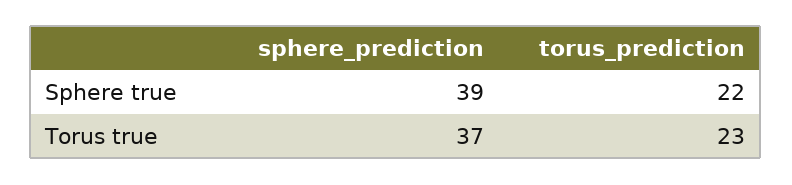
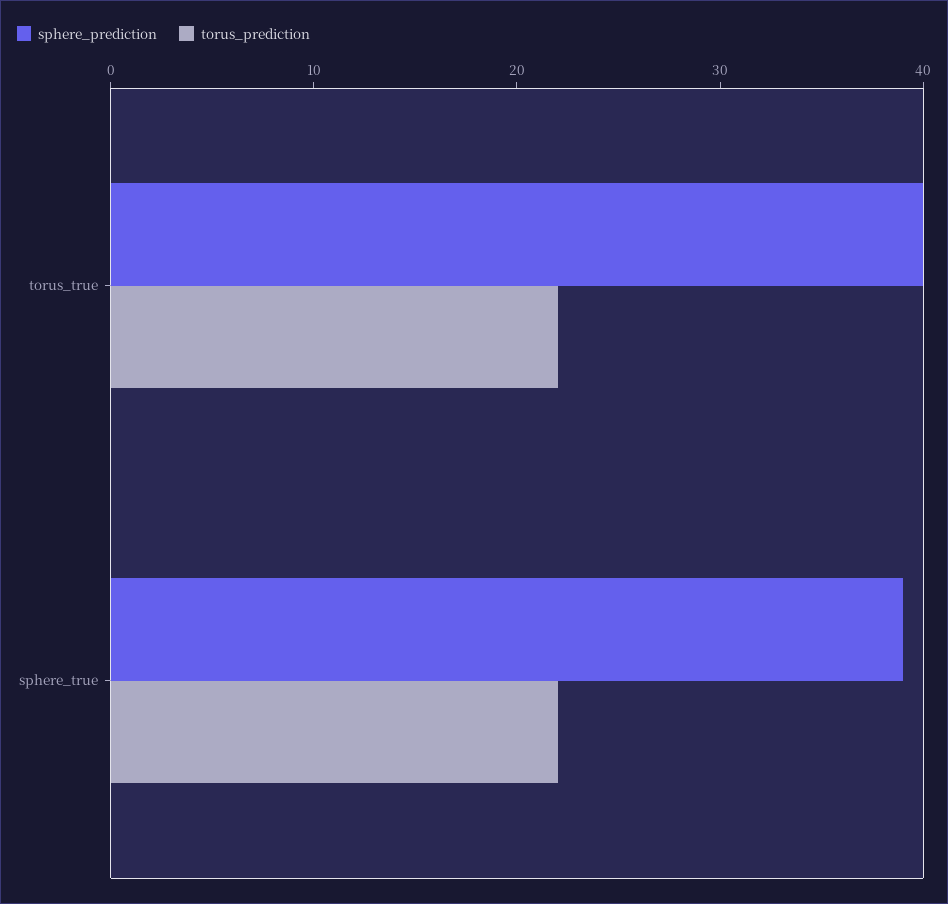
  {
    "sphere_prediction": {
      "Sphere true": 39,
-     "Torus true": 37
+     "Torus true": 40
    },
    "torus_prediction": {
      "Sphere true": 22,
-     "Torus true": 23
+     "Torus true": 22
    }
  }

